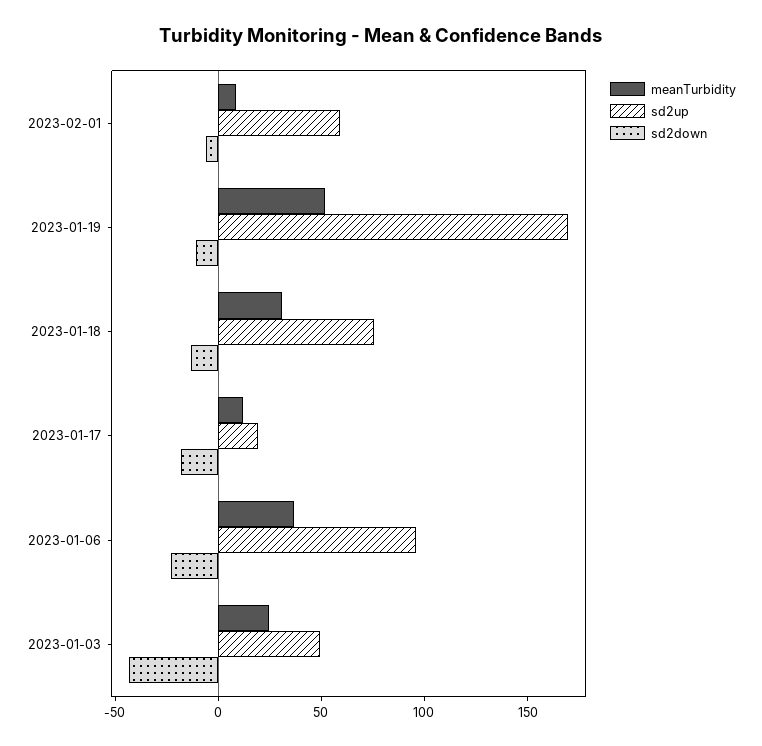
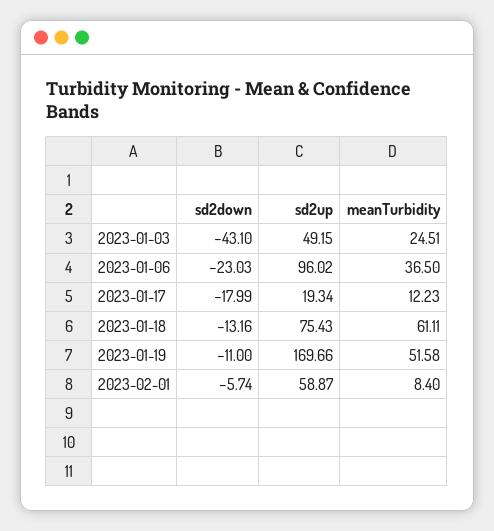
  {
    "meanTurbidity": {
      "2023-02-01": 8.4,
      "2023-01-19": 51.58,
-     "2023-01-18": 30,
+     "2023-01-18": 61.11,
      "2023-01-17": 12.23,
      "2023-01-06": 36.5,
      "2023-01-03": 24.51
    },
    "sd2up": {
      "2023-02-01": 58.87,
      "2023-01-19": 169.66,
      "2023-01-18": 75.43,
      "2023-01-17": 19.34,
      "2023-01-06": 96.02,
      "2023-01-03": 49.15
    },
    "sd2down": {
      "2023-02-01": -5.74,
      "2023-01-19": -11,
      "2023-01-18": -13.16,
      "2023-01-17": -17.99,
      "2023-01-06": -23.03,
      "2023-01-03": -43.1
    }
  }

